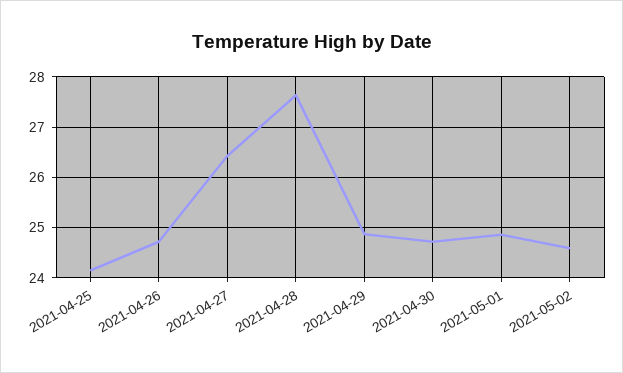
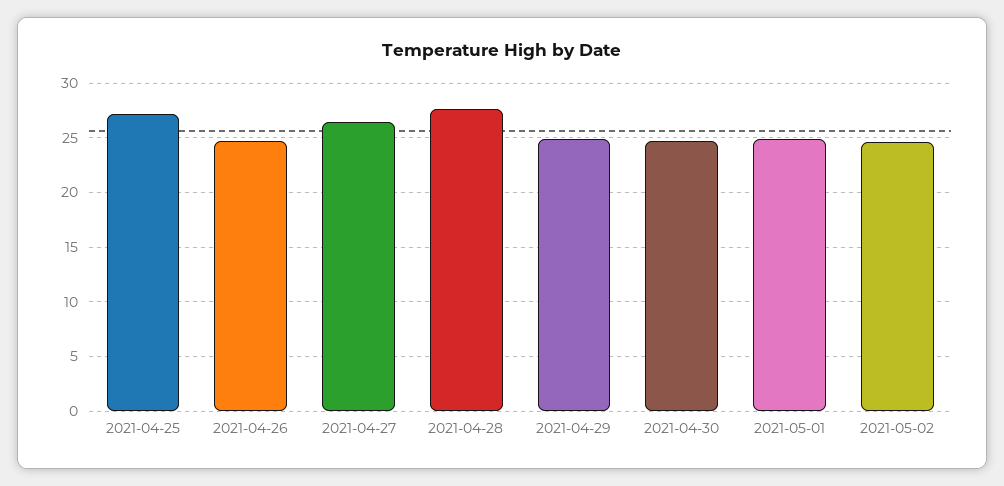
  {
-   "2021-04-25": 24.2,
+   "2021-04-25": 27,
    "2021-04-26": 24.8,
    "2021-04-27": 26.4,
    "2021-04-28": 27.6,
    "2021-04-29": 24.8,
    "2021-04-30": 24.8,
    "2021-05-01": 24.8,
    "2021-05-02": 24.6
  }

